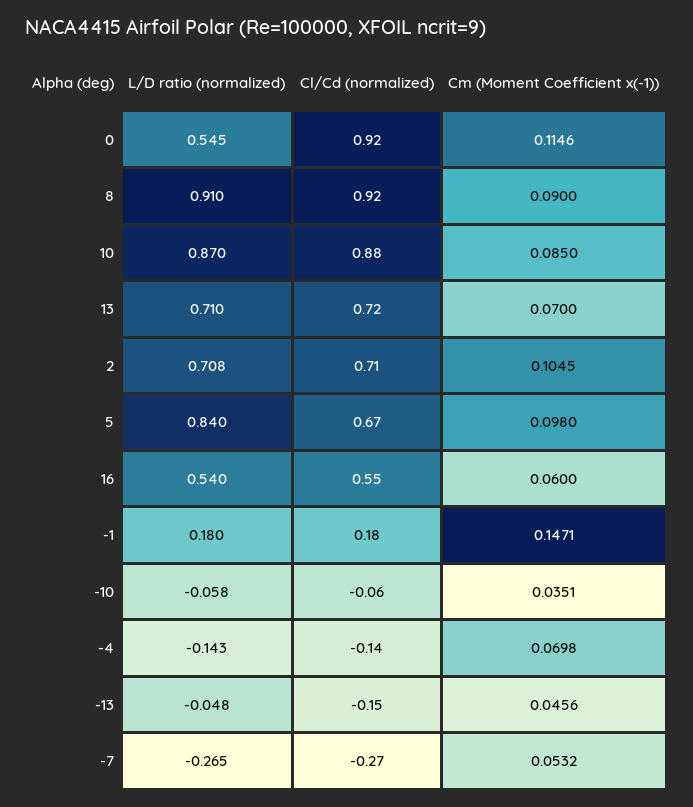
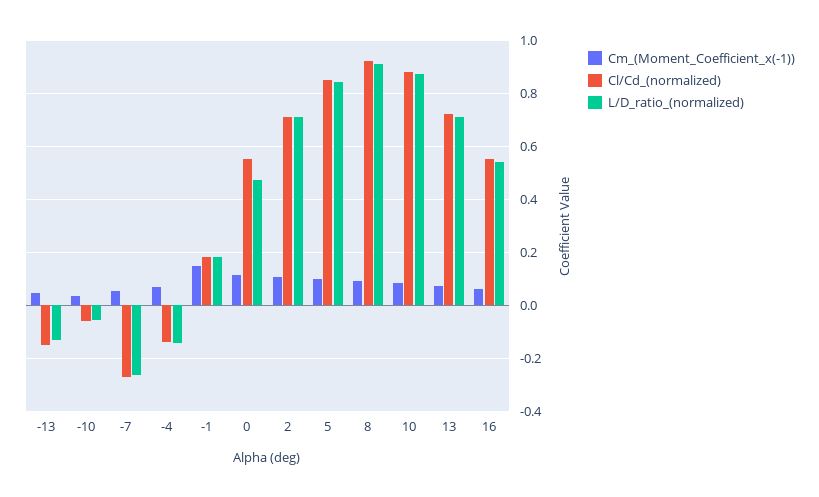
  {
    "L/D ratio (normalized)": {
-     "0": 0.545,
+     "0": 0.475,
      "8": 0.91,
      "10": 0.87,
      "13": 0.71,
      "2": 0.708,
      "5": 0.84,
      "16": 0.54,
      "-1": 0.18,
      "-10": -0.058,
      "-4": -0.143,
-     "-13": -0.048,
+     "-13": -0.125,
      "-7": -0.265
    },
    "Cl/Cd (normalized)": {
-     "0": 0.92,
+     "0": 0.55,
      "8": 0.92,
      "10": 0.88,
      "13": 0.72,
      "2": 0.71,
-     "5": 0.67,
+     "5": 0.85,
      "16": 0.55,
      "-1": 0.18,
      "-10": -0.06,
      "-4": -0.14,
      "-13": -0.15,
      "-7": -0.27
    },
    "Cm (Moment Coefficient x(-1))": {
      "0": 0.1146,
      "8": 0.09,
      "10": 0.085,
      "13": 0.07,
      "2": 0.1045,
      "5": 0.098,
      "16": 0.06,
      "-1": 0.1471,
      "-10": 0.0351,
      "-4": 0.0698,
      "-13": 0.0456,
      "-7": 0.0532
    }
  }

